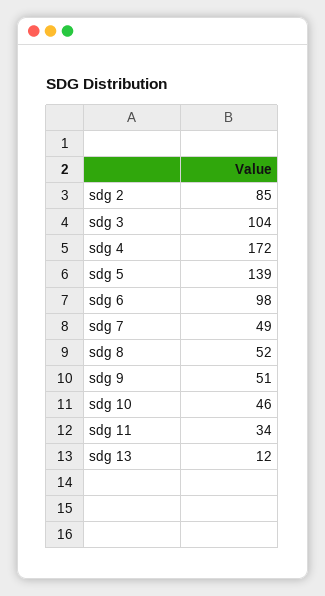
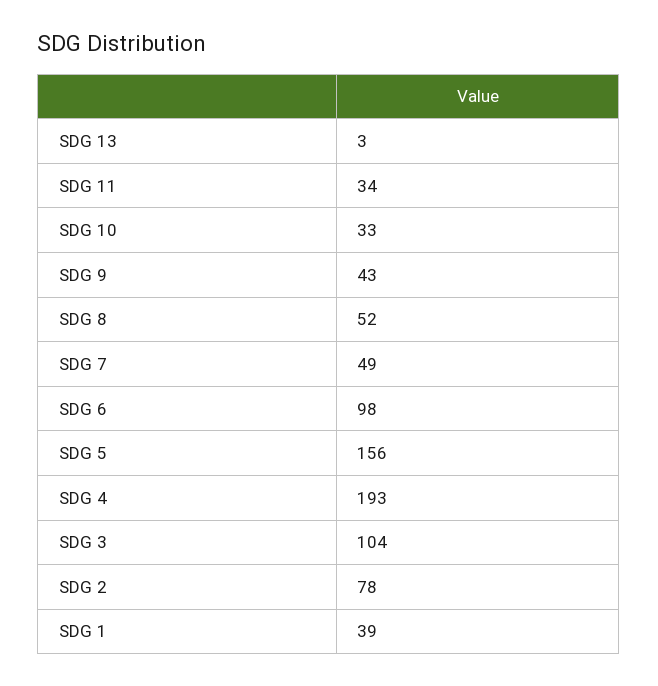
  {
-   "sdg 2": 85,
+   "sdg 2": 78,
    "sdg 3": 104,
-   "sdg 4": 172,
+   "sdg 4": 193,
-   "sdg 5": 139,
+   "sdg 5": 156,
    "sdg 6": 98,
    "sdg 7": 49,
    "sdg 8": 52,
-   "sdg 9": 51,
+   "sdg 9": 43,
-   "sdg 10": 46,
+   "sdg 10": 33,
    "sdg 11": 34,
-   "sdg 13": 12
+   "sdg 13": 3,
+   "SDG 1": 39
  }

